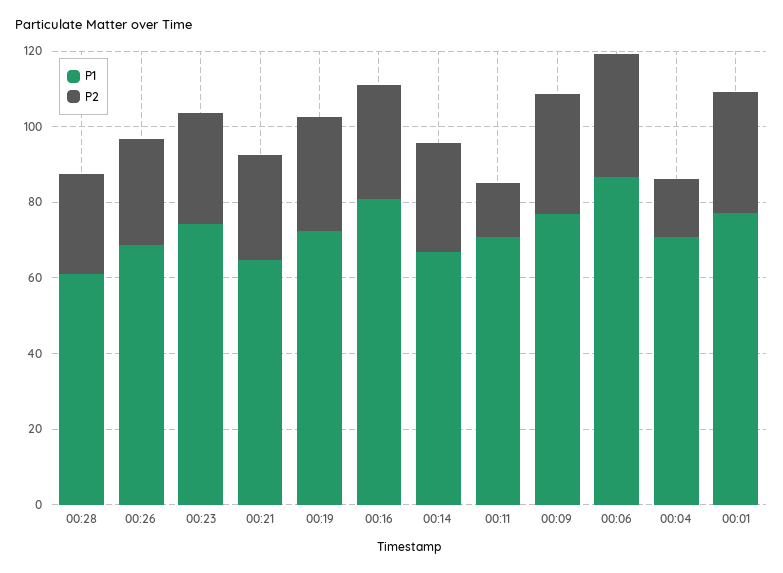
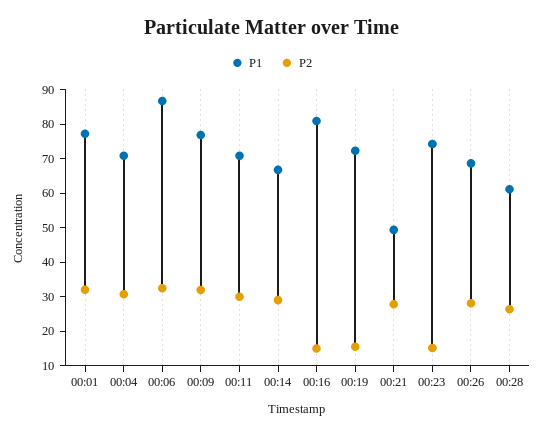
  {
    "P1": {
      "00:28": 60,
      "00:26": 67.5,
      "00:23": 75,
-     "00:21": 65,
+     "00:21": 50,
      "00:19": 72.5,
      "00:16": 80,
      "00:14": 67.5,
      "00:11": 70,
      "00:09": 77.5,
      "00:06": 87.5,
      "00:04": 70,
      "00:01": 77.5
    },
    "P2": {
      "00:28": 27.5,
      "00:26": 27.5,
-     "00:23": 30,
+     "00:23": 15,
      "00:21": 27.5,
-     "00:19": 30,
+     "00:19": 15,
-     "00:16": 30,
+     "00:16": 15,
      "00:14": 30,
-     "00:11": 15,
+     "00:11": 30,
      "00:09": 32.5,
      "00:06": 32.5,
-     "00:04": 15,
+     "00:04": 30,
      "00:01": 32.5
    }
  }

